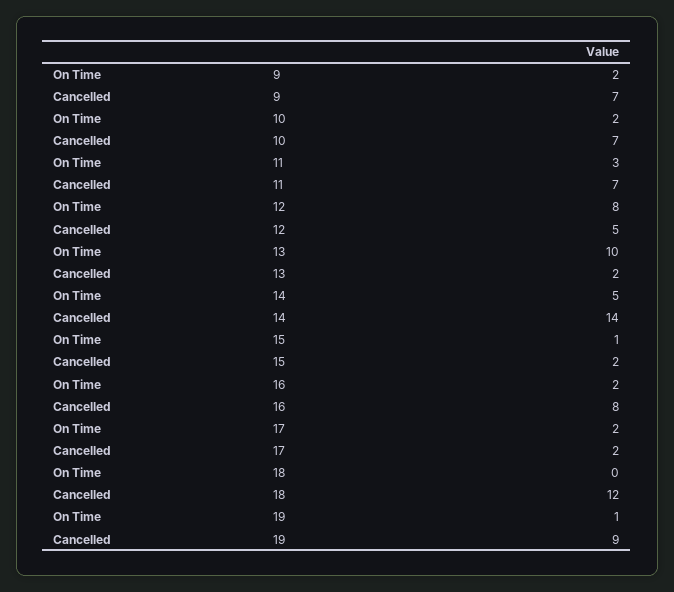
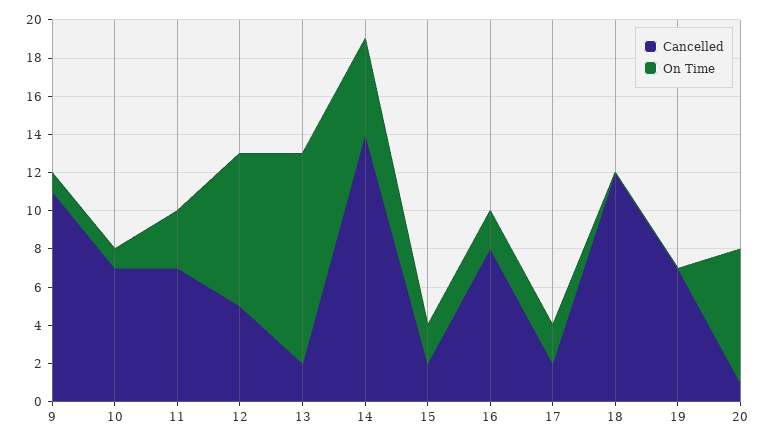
  {
    "On Time": {
-     "9": 2,
+     "9": 1,
-     "10": 2,
+     "10": 1,
      "11": 3,
      "12": 8,
-     "13": 10,
+     "13": 11,
      "14": 5,
-     "15": 1,
+     "15": 2,
      "16": 2,
      "17": 2,
      "18": 0,
-     "19": 1
+     "19": 0,
+     "20": 7
    },
    "Cancelled": {
-     "9": 7,
+     "9": 11,
      "10": 7,
      "11": 7,
      "12": 5,
      "13": 2,
      "14": 14,
      "15": 2,
      "16": 8,
      "17": 2,
      "18": 12,
-     "19": 9
+     "19": 7,
+     "20": 1
    }
  }

